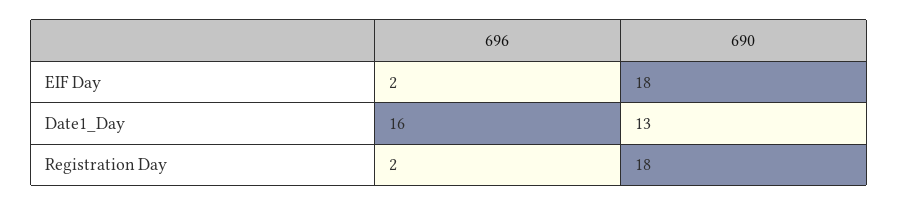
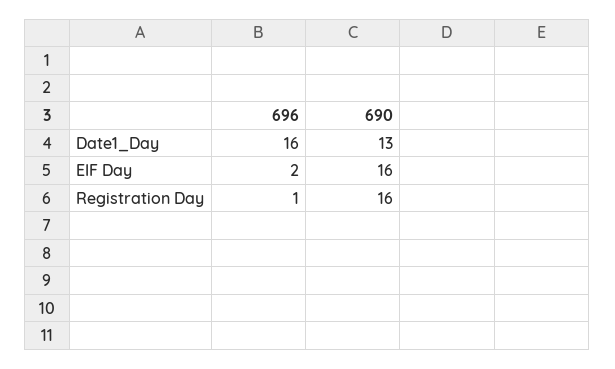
  {
    "696": {
      "EIF Day": 2,
      "Date1_Day": 16,
-     "Registration Day": 2
+     "Registration Day": 1
    },
    "690": {
-     "EIF Day": 18,
+     "EIF Day": 16,
      "Date1_Day": 13,
-     "Registration Day": 18
+     "Registration Day": 16
    }
  }

